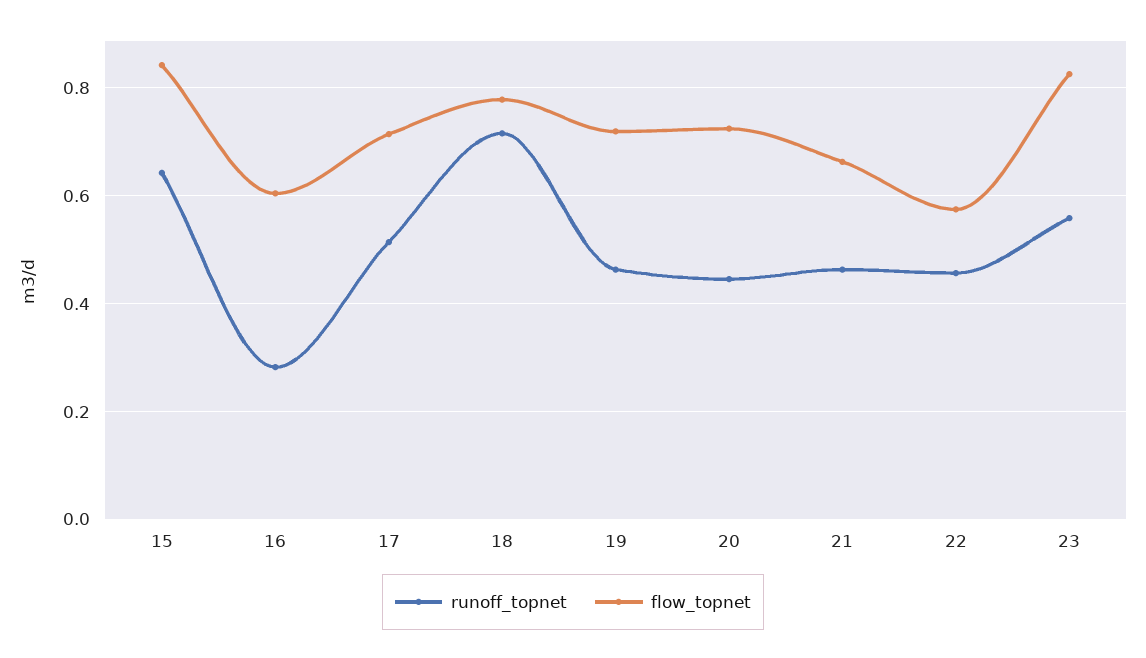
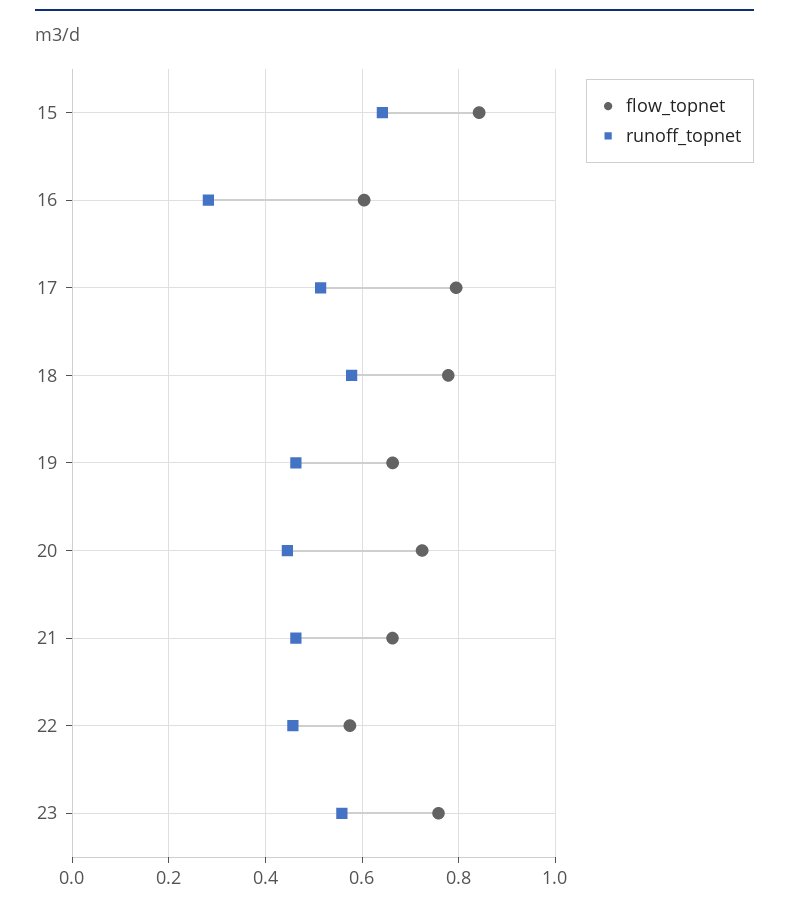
  {
    "runoff_topnet": {
      "15": 0.64,
      "16": 0.28,
      "17": 0.52,
-     "18": 0.72,
+     "18": 0.58,
      "19": 0.46,
      "20": 0.44,
      "21": 0.46,
      "22": 0.46,
      "23": 0.56
    },
    "flow_topnet": {
      "15": 0.84,
      "16": 0.6,
-     "17": 0.72,
+     "17": 0.8,
      "18": 0.78,
-     "19": 0.72,
+     "19": 0.66,
      "20": 0.72,
      "21": 0.66,
      "22": 0.58,
-     "23": 0.82
+     "23": 0.76
    }
  }

